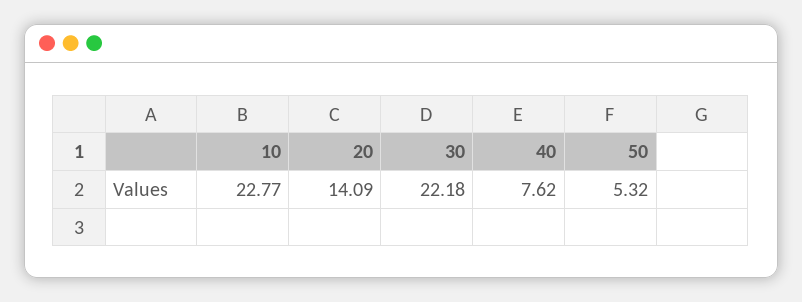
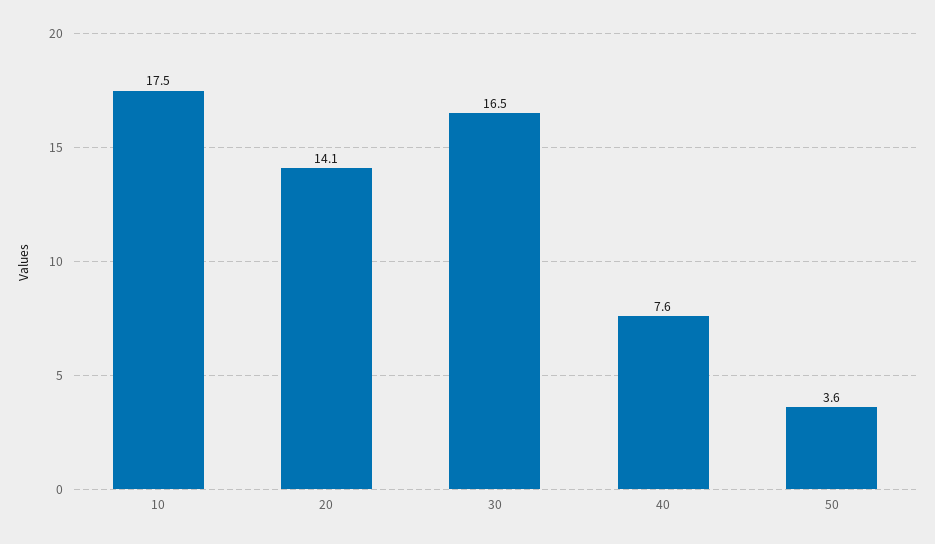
  {
-   "10": 22.77,
+   "10": 17.5,
    "20": 14.09,
-   "30": 22.18,
+   "30": 16.5,
    "40": 7.62,
-   "50": 5.32
+   "50": 3.6
  }

